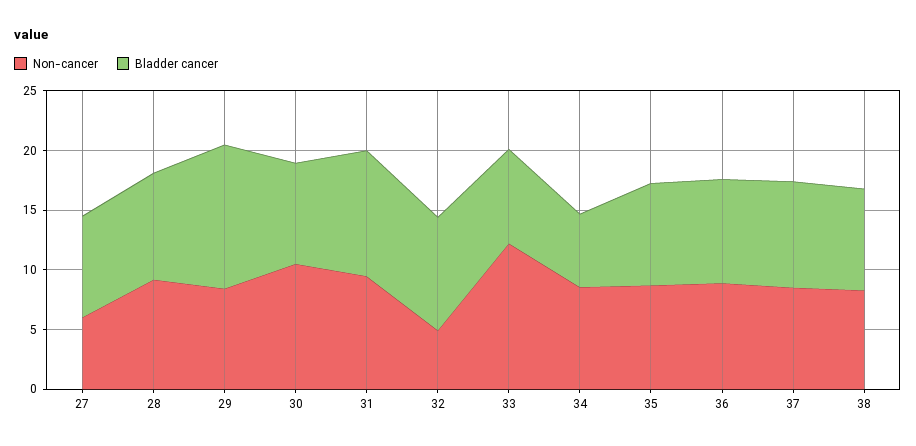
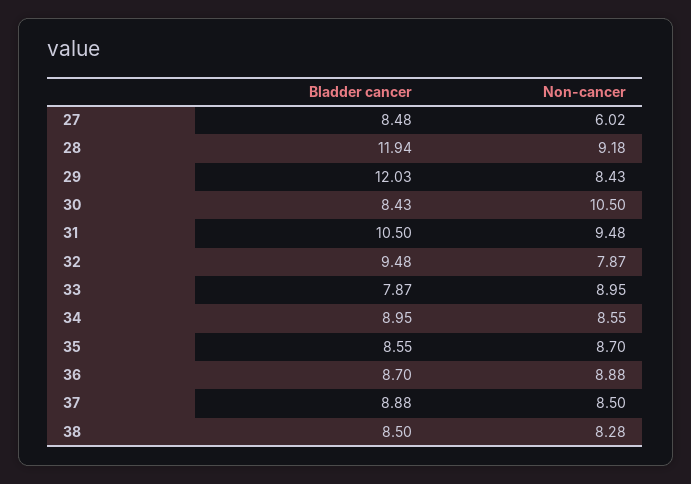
  {
    "Non-cancer": {
      "27": 6.02,
      "28": 9.18,
      "29": 8.43,
      "30": 10.5,
      "31": 9.48,
-     "32": 5,
+     "32": 7.87,
-     "33": 12,
+     "33": 8.95,
      "34": 8.55,
      "35": 8.7,
      "36": 8.88,
      "37": 8.5,
      "38": 8.28
    },
    "Bladder cancer": {
      "27": 8.48,
-     "28": 9,
+     "28": 11.94,
      "29": 12.03,
      "30": 8.43,
      "31": 10.5,
      "32": 9.48,
      "33": 7.87,
-     "34": 6,
+     "34": 8.95,
      "35": 8.55,
      "36": 8.7,
      "37": 8.88,
      "38": 8.5
    }
  }

